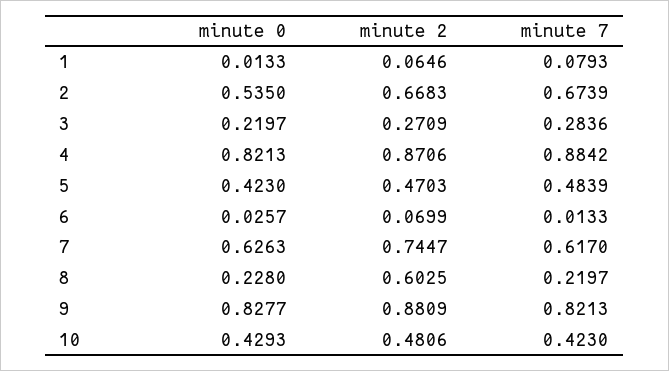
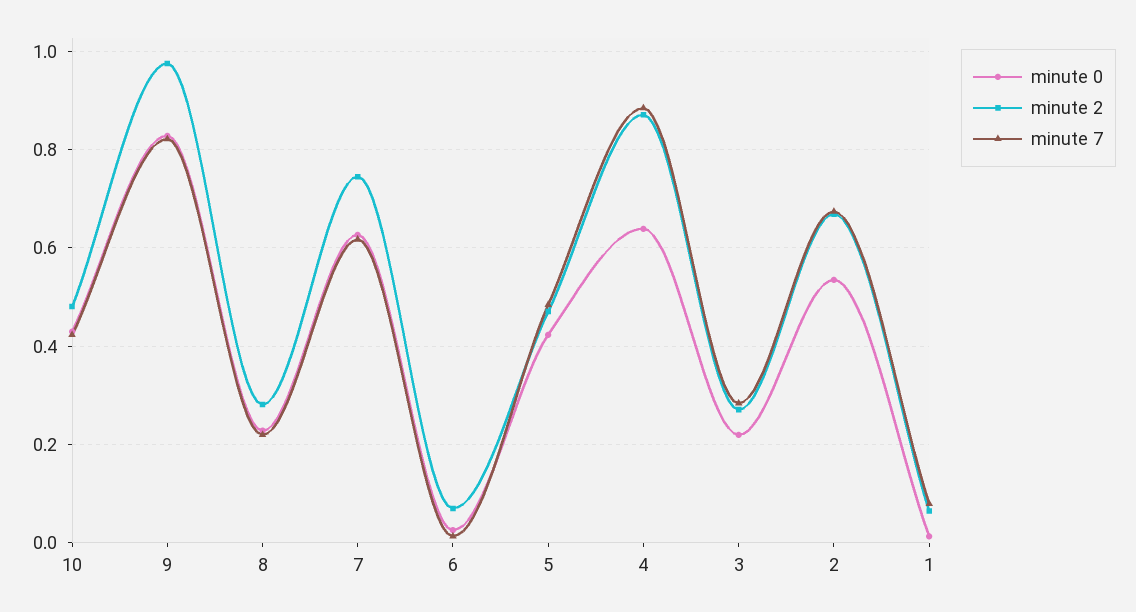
  {
    "minute 0": {
      "1": 0.0133,
      "2": 0.535,
      "3": 0.2197,
-     "4": 0.8213,
+     "4": 0.64,
      "5": 0.423,
      "6": 0.0257,
      "7": 0.6263,
      "8": 0.228,
      "9": 0.8277,
      "10": 0.4293
    },
    "minute 2": {
      "1": 0.0646,
      "2": 0.6683,
      "3": 0.2709,
      "4": 0.8706,
      "5": 0.4703,
      "6": 0.0699,
      "7": 0.7447,
-     "8": 0.6025,
+     "8": 0.28,
-     "9": 0.8809,
+     "9": 0.98,
      "10": 0.4806
    },
    "minute 7": {
      "1": 0.0793,
      "2": 0.6739,
      "3": 0.2836,
      "4": 0.8842,
      "5": 0.4839,
      "6": 0.0133,
      "7": 0.617,
      "8": 0.2197,
      "9": 0.8213,
      "10": 0.423
    }
  }

